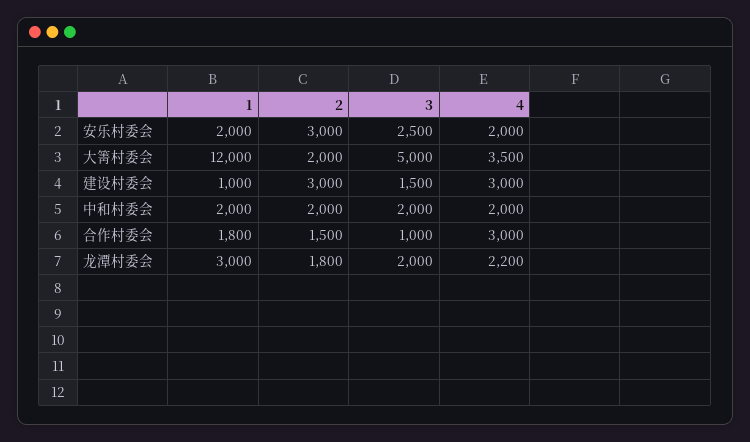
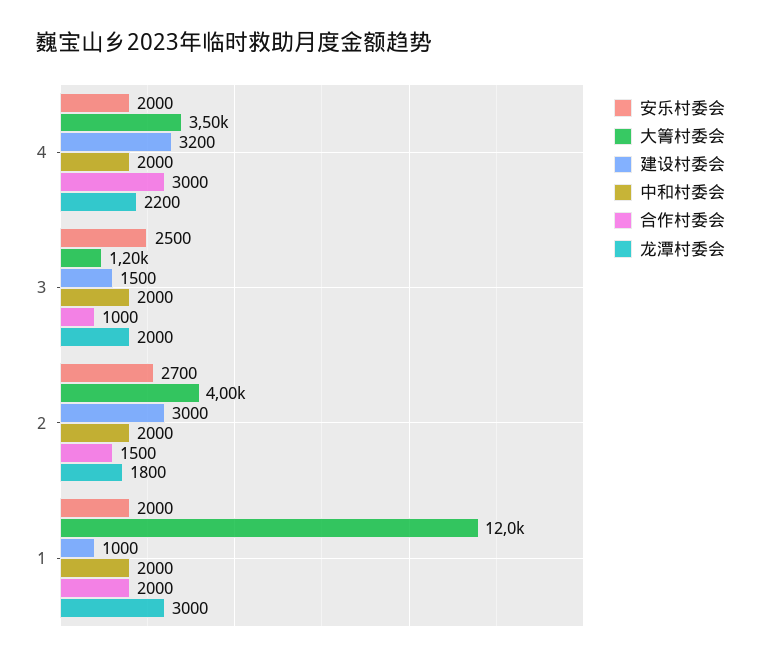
  {
    "安乐村委会": {
      "1": 2000,
-     "2": 3000,
+     "2": 2700,
      "3": 2500,
      "4": 2000
    },
    "大箐村委会": {
      "1": 12000,
-     "2": 2000,
+     "2": 4000,
-     "3": 5000,
+     "3": 1200,
      "4": 3500
    },
    "建设村委会": {
      "1": 1000,
      "2": 3000,
      "3": 1500,
-     "4": 3000
+     "4": 3200
    },
    "中和村委会": {
      "1": 2000,
      "2": 2000,
      "3": 2000,
      "4": 2000
    },
    "合作村委会": {
-     "1": 1800,
+     "1": 2000,
      "2": 1500,
      "3": 1000,
      "4": 3000
    },
    "龙潭村委会": {
      "1": 3000,
      "2": 1800,
      "3": 2000,
      "4": 2200
    }
  }

